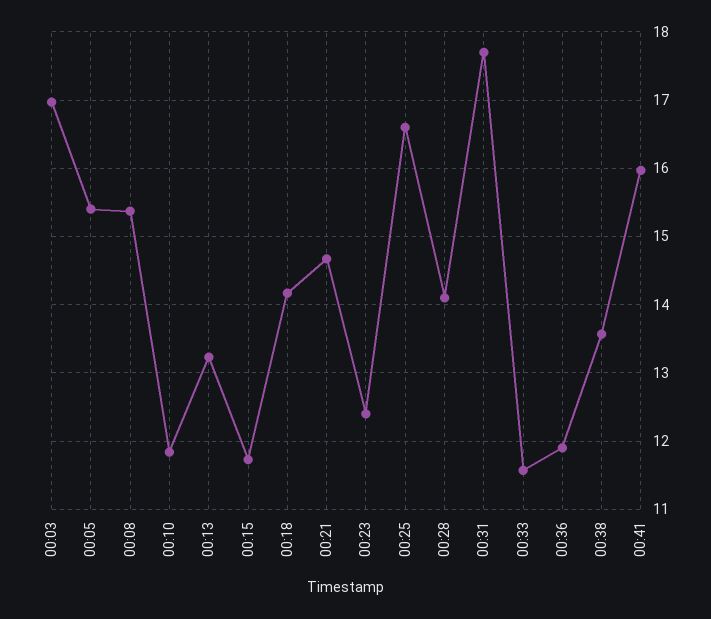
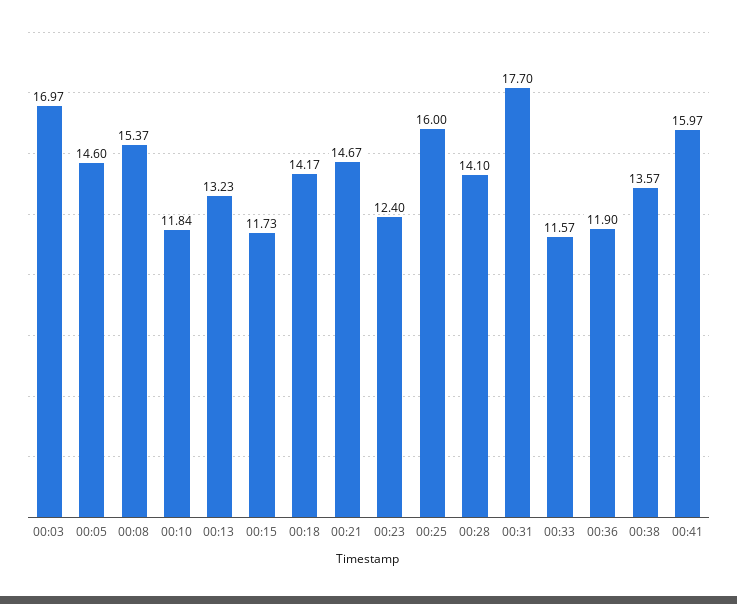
  {
    "00:03": 16.97,
-   "00:05": 15.4,
+   "00:05": 14.6,
    "00:08": 15.37,
    "00:10": 11.84,
    "00:13": 13.23,
    "00:15": 11.73,
    "00:18": 14.17,
    "00:21": 14.67,
    "00:23": 12.4,
-   "00:25": 16.6,
+   "00:25": 16,
    "00:28": 14.1,
    "00:31": 17.7,
    "00:33": 11.57,
    "00:36": 11.9,
    "00:38": 13.57,
    "00:41": 15.97
  }

